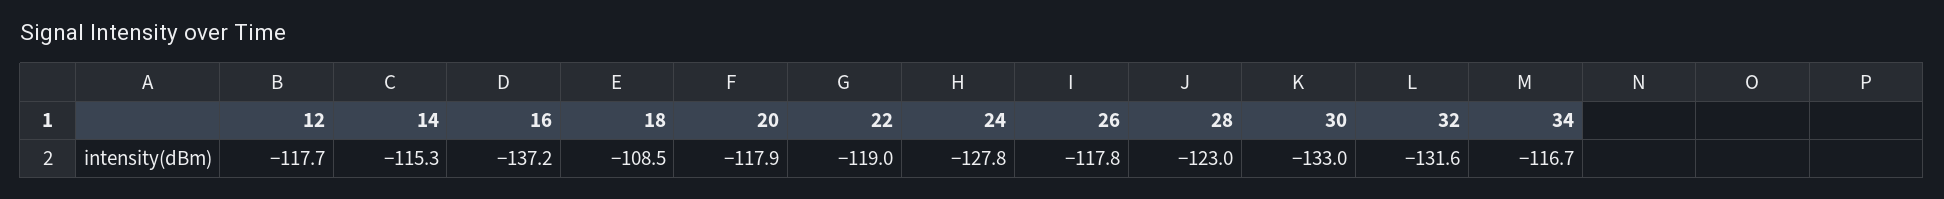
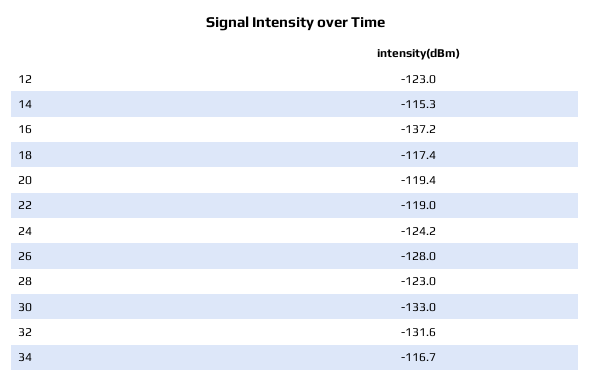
  {
-   "12": -117.7,
+   "12": -123,
    "14": -115.3,
    "16": -137.2,
-   "18": -108.5,
+   "18": -117.4,
-   "20": -117.9,
+   "20": -119.4,
    "22": -119,
-   "24": -127.8,
+   "24": -124.2,
-   "26": -117.8,
+   "26": -128,
    "28": -123,
    "30": -133,
    "32": -131.6,
    "34": -116.7
  }

